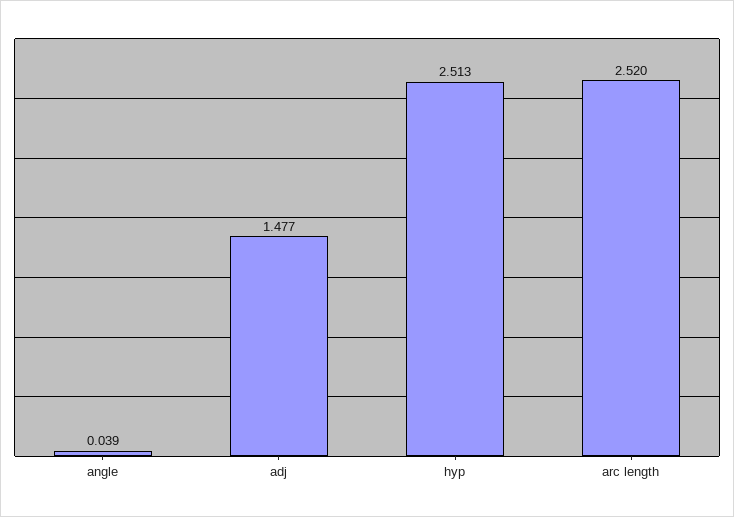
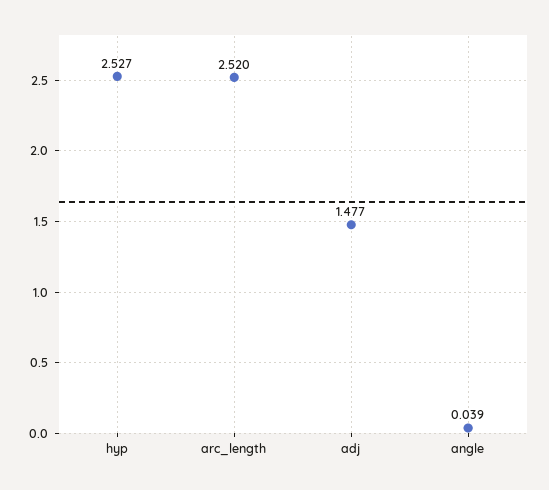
  {
    "angle": 0.039,
    "adj": 1.477,
-   "hyp": 2.513,
+   "hyp": 2.527,
    "arc length": 2.52
  }

